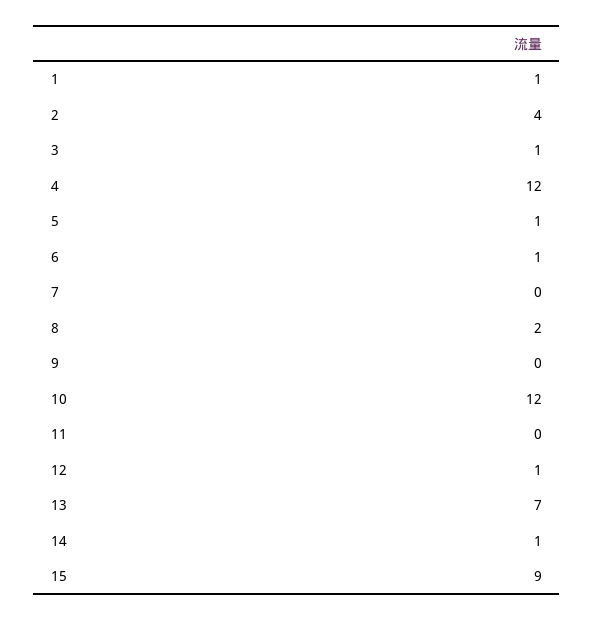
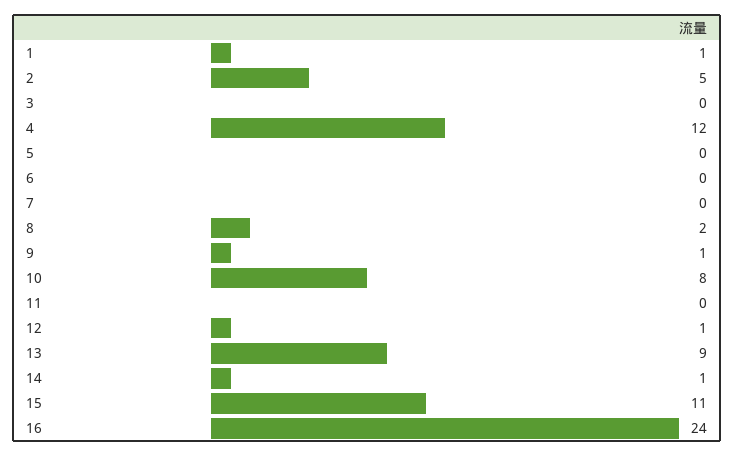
  {
    "1": 1,
-   "2": 4,
+   "2": 5,
-   "3": 1,
+   "3": 0,
    "4": 12,
-   "5": 1,
+   "5": 0,
-   "6": 1,
+   "6": 0,
    "7": 0,
    "8": 2,
-   "9": 0,
+   "9": 1,
-   "10": 12,
+   "10": 8,
    "11": 0,
    "12": 1,
-   "13": 7,
+   "13": 9,
    "14": 1,
-   "15": 9
+   "15": 11,
+   "16": 24
  }

